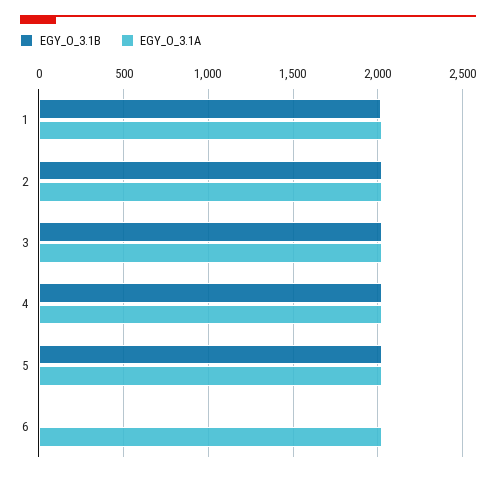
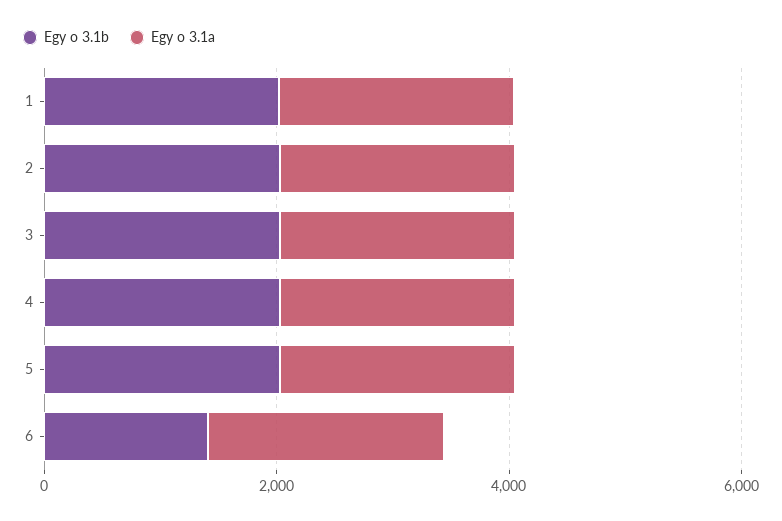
  {
    "EGY_O_3.1B": {
      "1": 2000,
      "2": 2000,
      "3": 2050,
      "4": 2050,
      "5": 2050,
-     "6": 0
+     "6": 1500
    },
    "EGY_O_3.1A": {
      "1": 2000,
      "2": 2000,
      "3": 2000,
      "4": 2050,
      "5": 2050,
      "6": 2050
    }
  }

